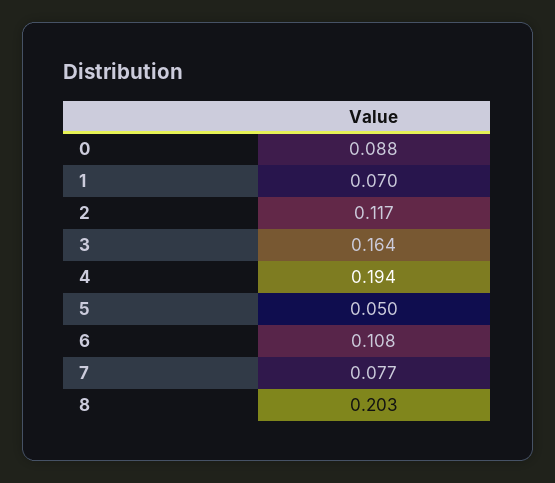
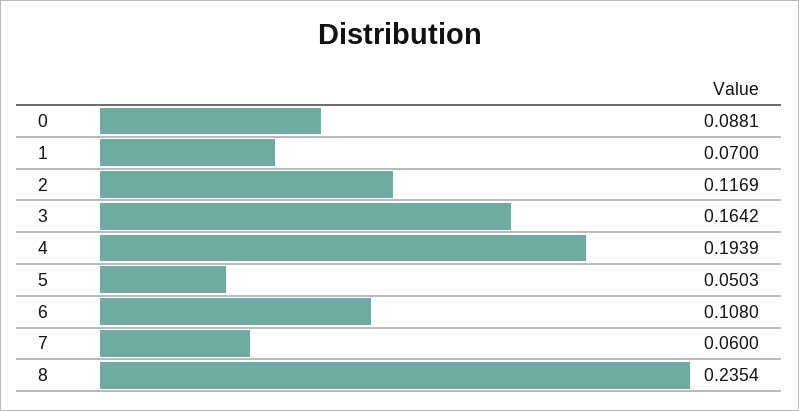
  {
    "0": 0.0881,
    "1": 0.07,
    "2": 0.1169,
    "3": 0.1642,
    "4": 0.1939,
    "5": 0.0503,
    "6": 0.108,
-   "7": 0.077,
+   "7": 0.06,
-   "8": 0.203
+   "8": 0.2354
  }

